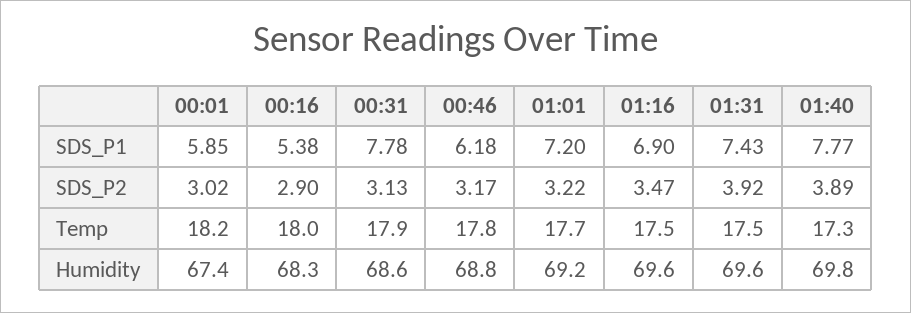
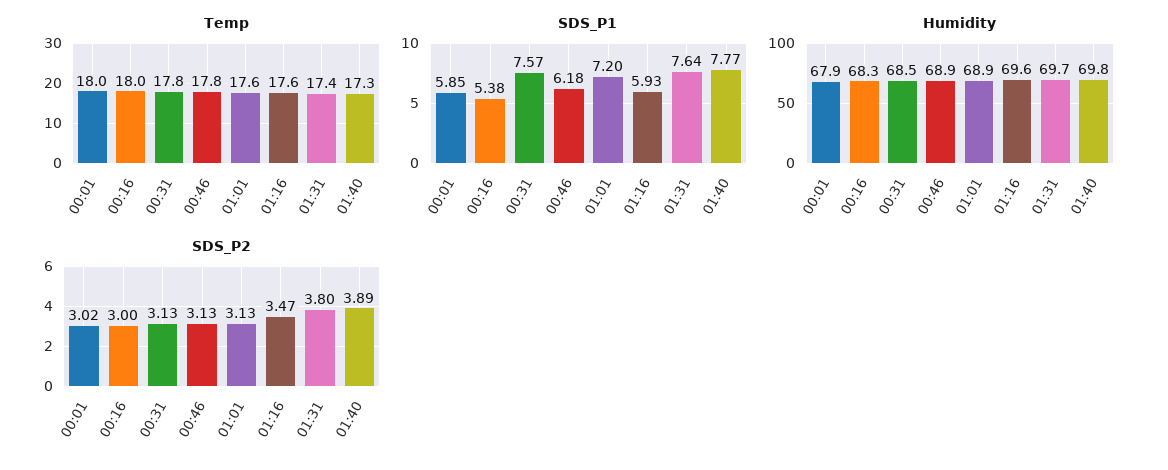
  {
    "SDS_P1": {
      "00:01": 5.85,
      "00:16": 5.38,
-     "00:31": 7.78,
+     "00:31": 7.57,
      "00:46": 6.18,
      "01:01": 7.2,
-     "01:16": 6.9,
+     "01:16": 5.93,
-     "01:31": 7.43,
+     "01:31": 7.64,
      "01:40": 7.77
    },
    "SDS_P2": {
      "00:01": 3.02,
-     "00:16": 2.9,
+     "00:16": 3,
      "00:31": 3.13,
-     "00:46": 3.17,
+     "00:46": 3.13,
-     "01:01": 3.22,
+     "01:01": 3.13,
      "01:16": 3.47,
-     "01:31": 3.92,
+     "01:31": 3.8,
      "01:40": 3.89
    },
    "Temp": {
-     "00:01": 18.2,
+     "00:01": 18,
      "00:16": 18,
-     "00:31": 17.9,
+     "00:31": 17.8,
      "00:46": 17.8,
-     "01:01": 17.7,
+     "01:01": 17.6,
-     "01:16": 17.5,
+     "01:16": 17.6,
-     "01:31": 17.5,
+     "01:31": 17.4,
      "01:40": 17.3
    },
    "Humidity": {
-     "00:01": 67.4,
+     "00:01": 67.9,
      "00:16": 68.3,
-     "00:31": 68.6,
+     "00:31": 68.5,
-     "00:46": 68.8,
+     "00:46": 68.9,
-     "01:01": 69.2,
+     "01:01": 68.9,
      "01:16": 69.6,
-     "01:31": 69.6,
+     "01:31": 69.7,
      "01:40": 69.8
    }
  }

